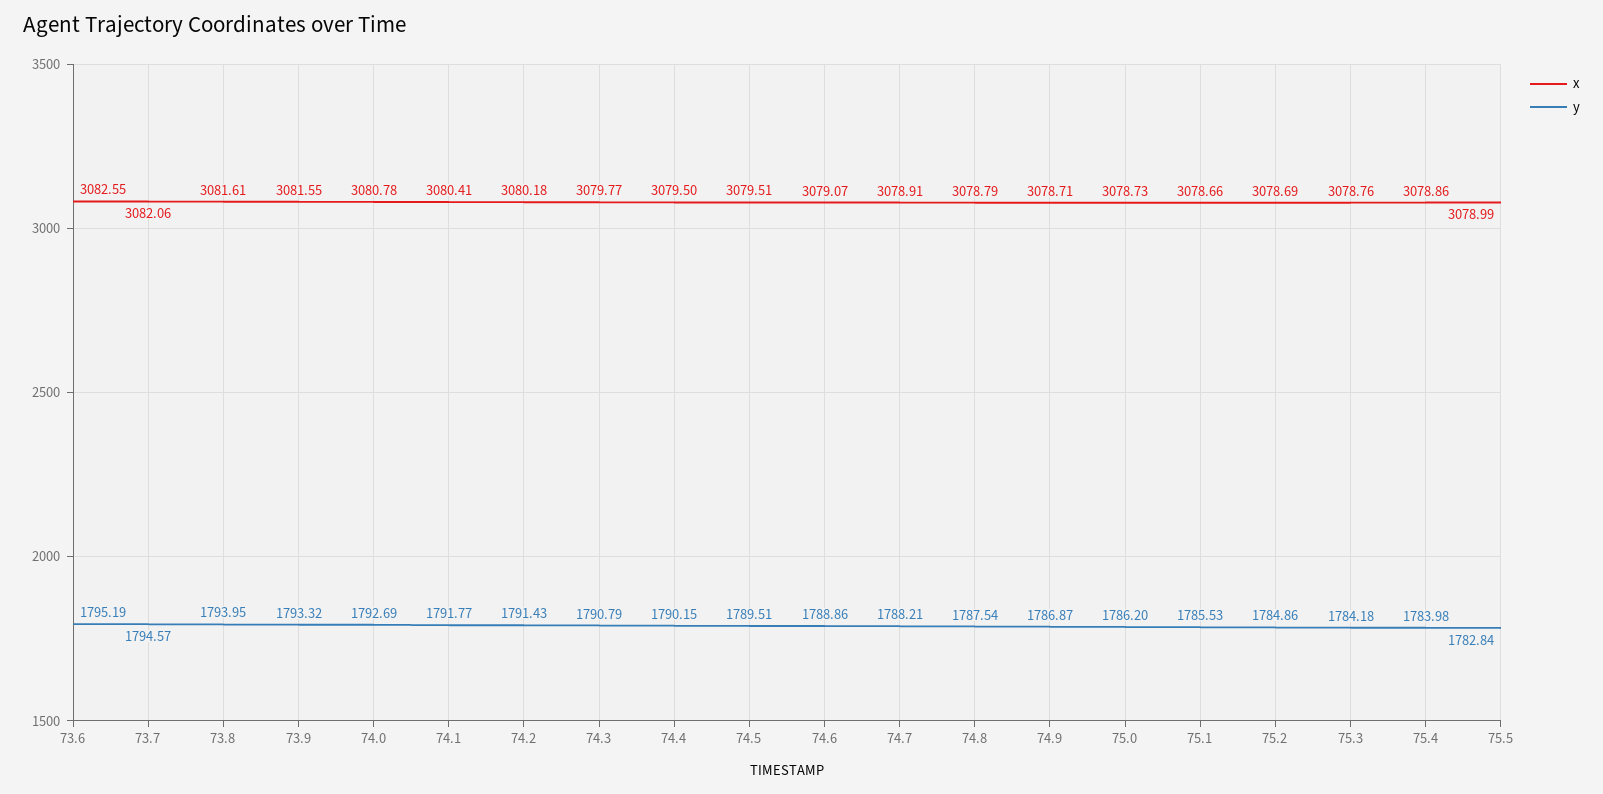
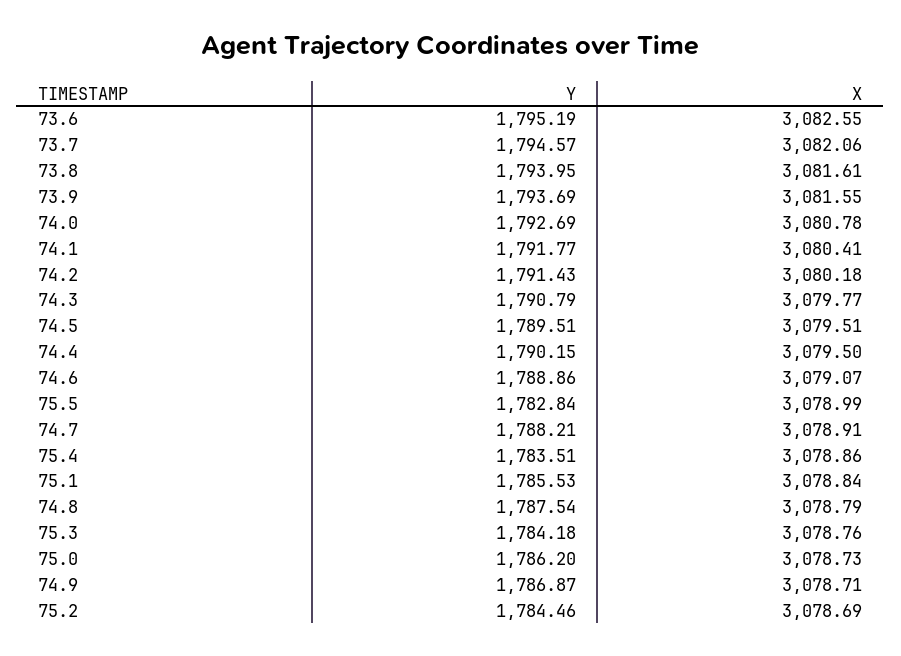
  {
    "x": {
      "73.6": 3082.55,
      "73.7": 3082.06,
      "73.8": 3081.61,
      "73.9": 3081.55,
      "74.0": 3080.78,
      "74.1": 3080.41,
      "74.2": 3080.18,
      "74.3": 3079.77,
      "74.4": 3079.5,
      "74.5": 3079.51,
      "74.6": 3079.07,
      "74.7": 3078.91,
      "74.8": 3078.79,
      "74.9": 3078.71,
      "75.0": 3078.73,
-     "75.1": 3078.66,
+     "75.1": 3078.84,
      "75.2": 3078.69,
      "75.3": 3078.76,
      "75.4": 3078.86,
      "75.5": 3078.99
    },
    "y": {
      "73.6": 1795.19,
      "73.7": 1794.57,
      "73.8": 1793.95,
-     "73.9": 1793.32,
+     "73.9": 1793.69,
      "74.0": 1792.69,
      "74.1": 1791.77,
      "74.2": 1791.43,
      "74.3": 1790.79,
      "74.4": 1790.15,
      "74.5": 1789.51,
      "74.6": 1788.86,
      "74.7": 1788.21,
      "74.8": 1787.54,
      "74.9": 1786.87,
      "75.0": 1786.2,
      "75.1": 1785.53,
-     "75.2": 1784.86,
+     "75.2": 1784.46,
      "75.3": 1784.18,
-     "75.4": 1783.98,
+     "75.4": 1783.51,
      "75.5": 1782.84
    }
  }

